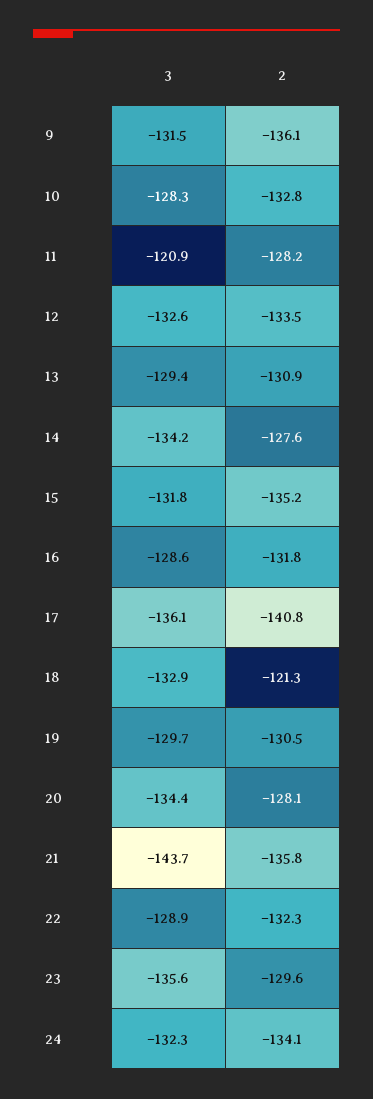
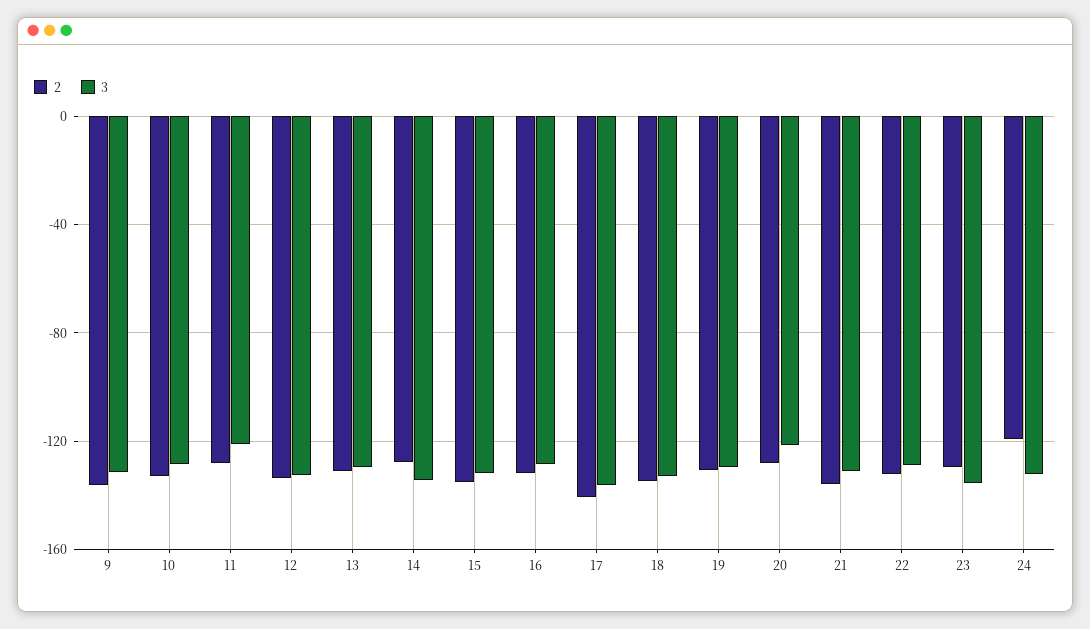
  {
    "3": {
      "9": -131.5,
      "10": -128.3,
      "11": -120.9,
      "12": -132.6,
      "13": -129.4,
      "14": -134.2,
      "15": -131.8,
      "16": -128.6,
      "17": -136.1,
      "18": -132.9,
      "19": -129.7,
-     "20": -134.4,
+     "20": -120,
-     "21": -143.7,
+     "21": -130,
      "22": -128.9,
      "23": -135.6,
      "24": -132.3
    },
    "2": {
      "9": -136.1,
      "10": -132.8,
      "11": -128.2,
      "12": -133.5,
      "13": -130.9,
      "14": -127.6,
      "15": -135.2,
      "16": -131.8,
      "17": -140.8,
-     "18": -121.3,
+     "18": -135,
      "19": -130.5,
      "20": -128.1,
      "21": -135.8,
      "22": -132.3,
      "23": -129.6,
-     "24": -134.1
+     "24": -120
    }
  }

